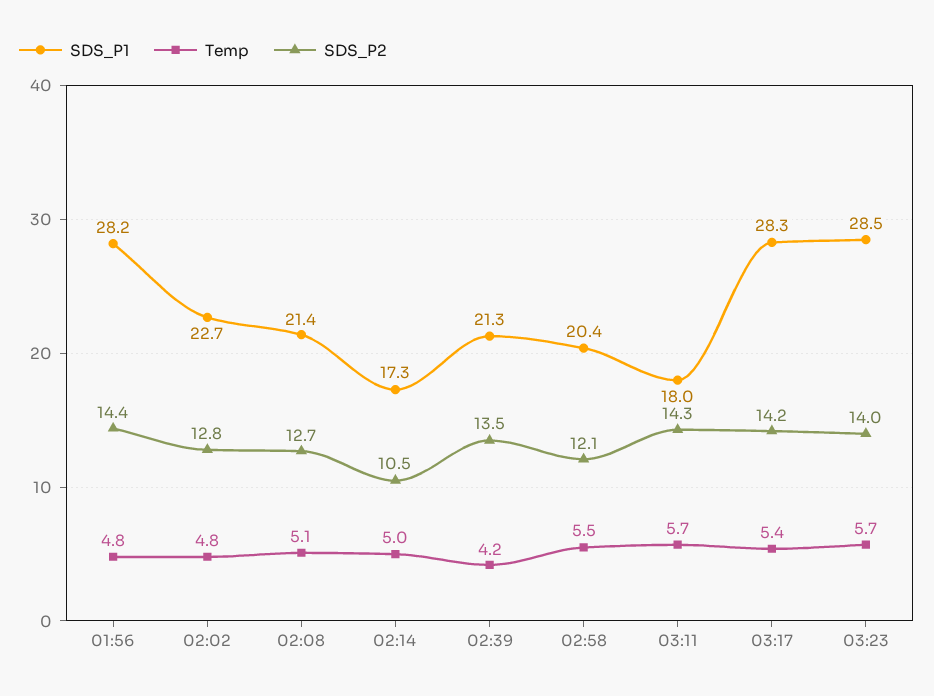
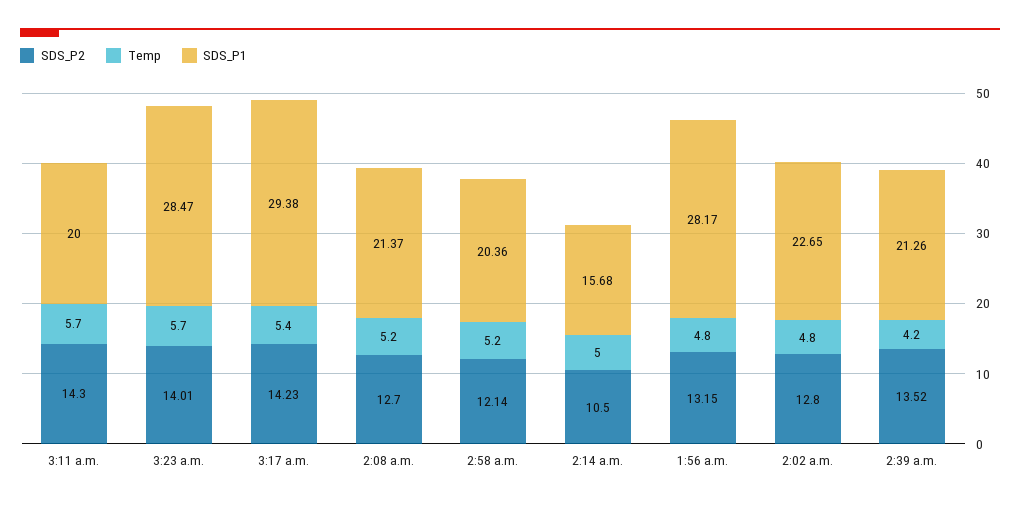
  {
    "SDS_P1": {
      "01:56": 28.17,
      "02:02": 22.65,
      "02:08": 21.37,
-     "02:14": 17.3,
+     "02:14": 15.68,
      "02:39": 21.26,
      "02:58": 20.36,
-     "03:11": 18,
+     "03:11": 20,
-     "03:17": 28.3,
+     "03:17": 29.38,
      "03:23": 28.47
    },
    "Temp": {
      "01:56": 4.8,
      "02:02": 4.8,
-     "02:08": 5.1,
+     "02:08": 5.2,
      "02:14": 5,
      "02:39": 4.2,
-     "02:58": 5.5,
+     "02:58": 5.2,
      "03:11": 5.7,
      "03:17": 5.4,
      "03:23": 5.7
    },
    "SDS_P2": {
-     "01:56": 14.4,
+     "01:56": 13.15,
      "02:02": 12.8,
      "02:08": 12.7,
      "02:14": 10.5,
      "02:39": 13.52,
      "02:58": 12.14,
      "03:11": 14.3,
      "03:17": 14.23,
      "03:23": 14.01
    }
  }

